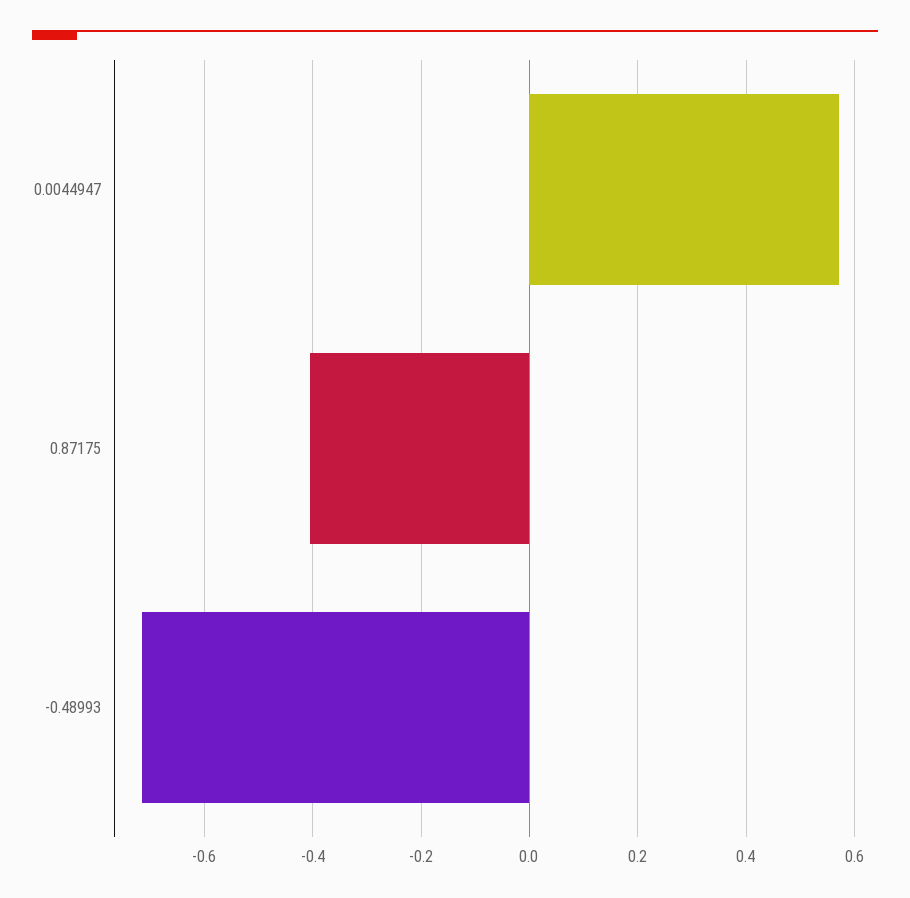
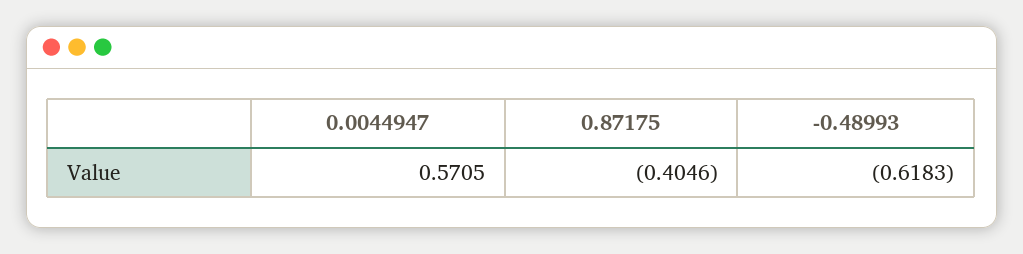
  {
    "0.0044947": 0.5705,
    "0.87175": -0.4046,
-   "-0.48993": -0.72
+   "-0.48993": -0.6183
  }

